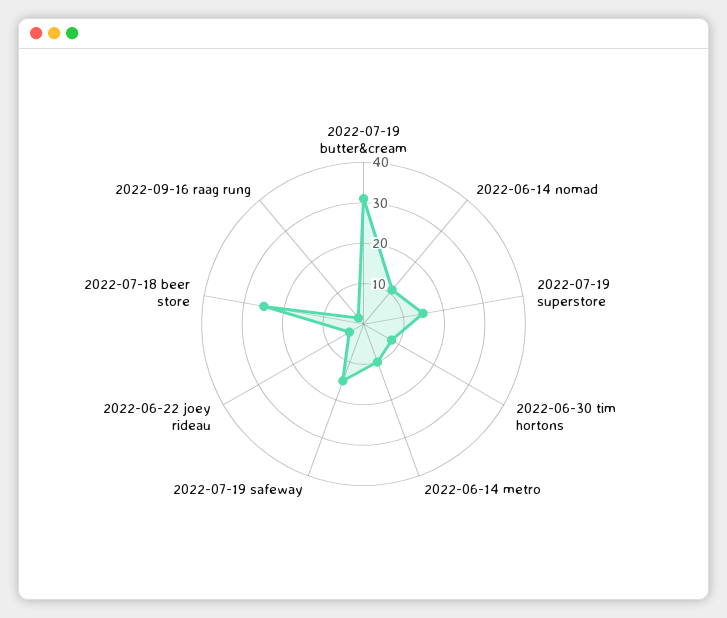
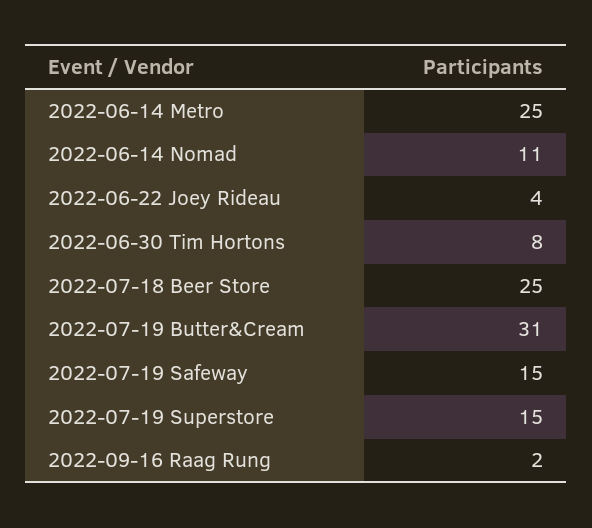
  {
    "2022-07-19 butter&cream": 31,
    "2022-06-14 nomad": 11,
    "2022-07-19 superstore": 15,
    "2022-06-30 tim hortons": 8,
-   "2022-06-14 metro": 10,
+   "2022-06-14 metro": 25,
    "2022-07-19 safeway": 15,
    "2022-06-22 joey rideau": 4,
    "2022-07-18 beer store": 25,
    "2022-09-16 raag rung": 2
  }

